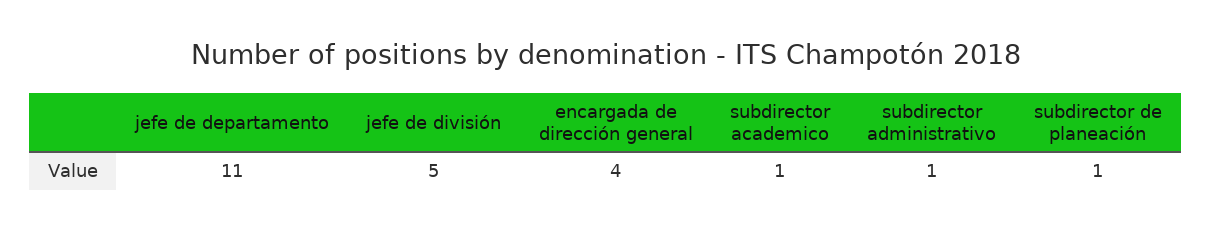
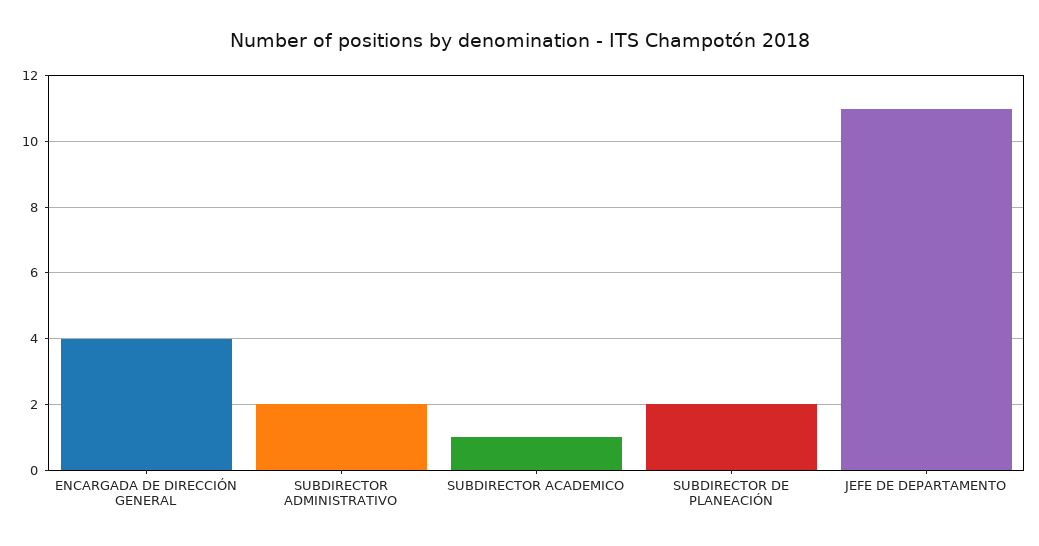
  {
    "jefe de departamento": 11,
-   "jefe de división": 5,
    "encargada de dirección general": 4,
    "subdirector academico": 1,
-   "subdirector administrativo": 1,
+   "subdirector administrativo": 2,
-   "subdirector de planeación": 1
+   "subdirector de planeación": 2
  }

